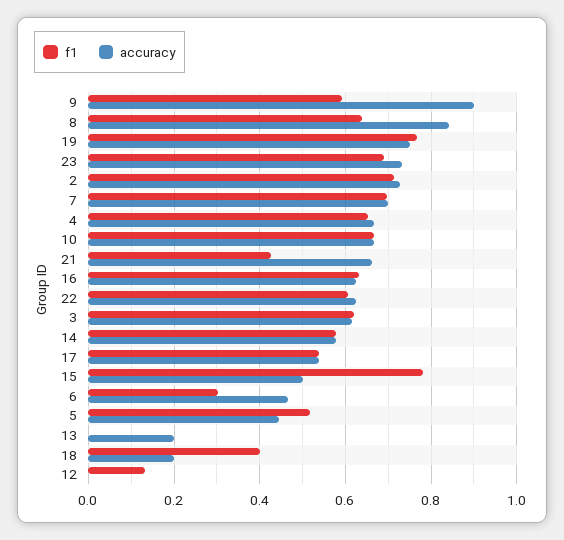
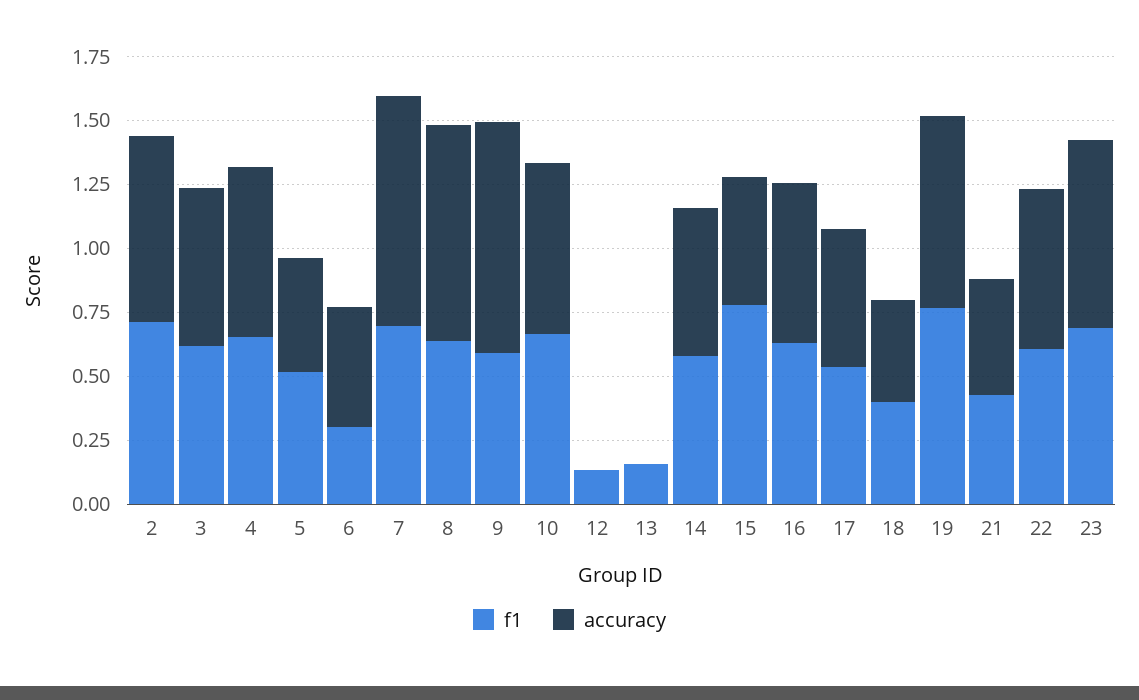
  {
    "f1": {
      "9": 0.6,
      "8": 0.64,
      "19": 0.76,
      "23": 0.7,
      "2": 0.72,
      "7": 0.7,
      "4": 0.66,
      "10": 0.66,
      "21": 0.42,
      "16": 0.64,
      "22": 0.6,
      "3": 0.62,
      "14": 0.58,
      "17": 0.54,
      "15": 0.78,
      "6": 0.3,
      "5": 0.52,
-     "13": 0,
+     "13": 0.15,
      "18": 0.4,
      "12": 0.14
    },
    "accuracy": {
      "9": 0.9,
      "8": 0.84,
      "19": 0.76,
      "23": 0.74,
      "2": 0.72,
-     "7": 0.7,
+     "7": 0.9,
      "4": 0.66,
      "10": 0.66,
-     "21": 0.66,
+     "21": 0.45,
      "16": 0.62,
      "22": 0.62,
      "3": 0.62,
      "14": 0.58,
      "17": 0.54,
      "15": 0.5,
      "6": 0.46,
      "5": 0.44,
-     "13": 0.2,
+     "13": 0,
-     "18": 0.2,
+     "18": 0.4,
      "12": 0
    }
  }

